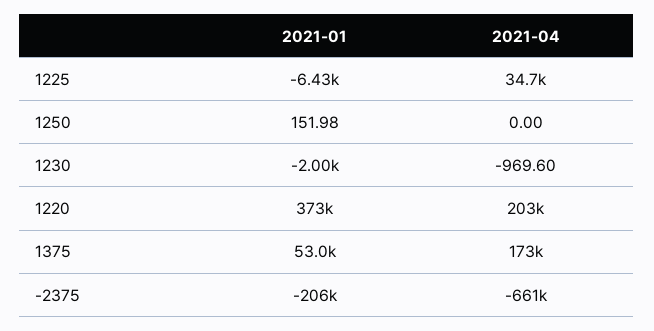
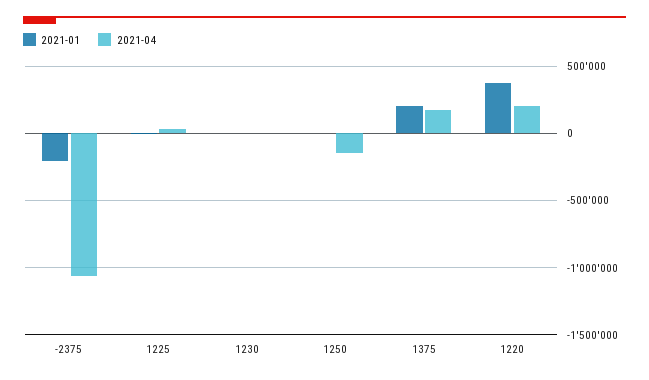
  {
    "2021-01": {
      "1225": -6430,
      "1250": 151.98,
      "1230": -2000,
      "1220": 373000,
-     "1375": 53000,
+     "1375": 200000,
      "-2375": -206000
    },
    "2021-04": {
      "1225": 34700,
-     "1250": 0,
+     "1250": -150000,
      "1230": -969.6,
      "1220": 203000,
      "1375": 173000,
-     "-2375": -661000
+     "-2375": -1050000
    }
  }

